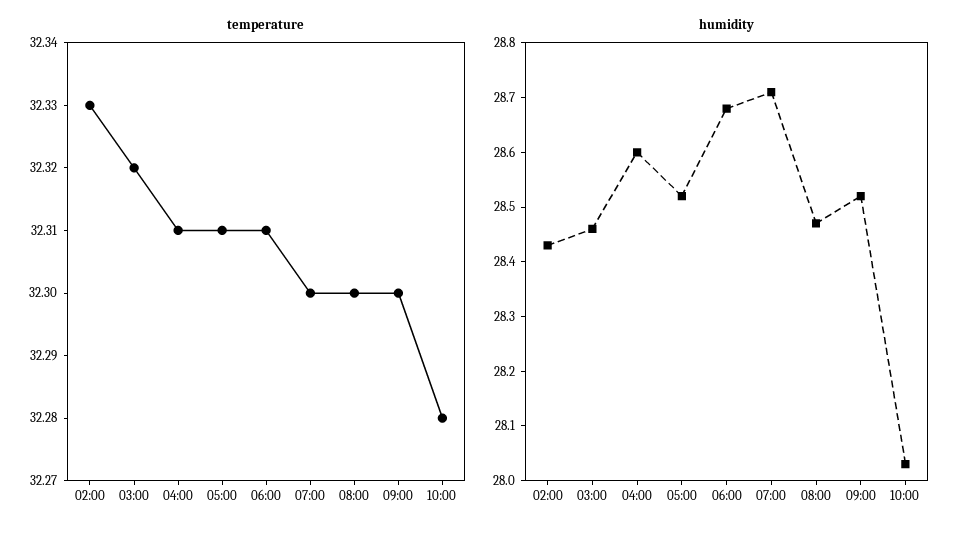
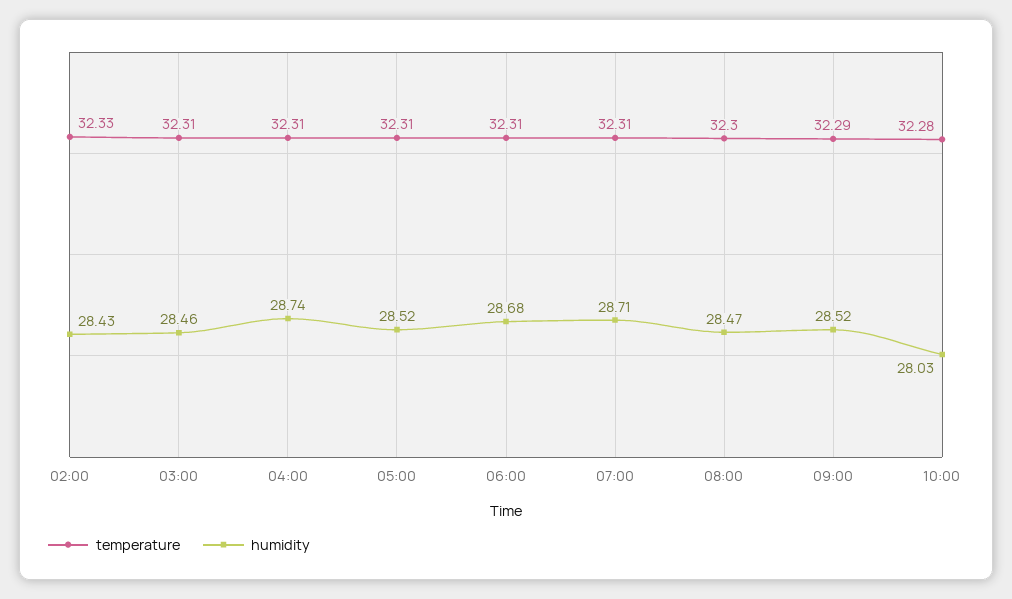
  {
    "temperature": {
      "02:00": 32.33,
-     "03:00": 32.32,
+     "03:00": 32.31,
      "04:00": 32.31,
      "05:00": 32.31,
      "06:00": 32.31,
-     "07:00": 32.3,
+     "07:00": 32.31,
      "08:00": 32.3,
-     "09:00": 32.3,
+     "09:00": 32.29,
      "10:00": 32.28
    },
    "humidity": {
      "02:00": 28.43,
      "03:00": 28.46,
-     "04:00": 28.6,
+     "04:00": 28.74,
      "05:00": 28.52,
      "06:00": 28.68,
      "07:00": 28.71,
      "08:00": 28.47,
      "09:00": 28.52,
      "10:00": 28.03
    }
  }

